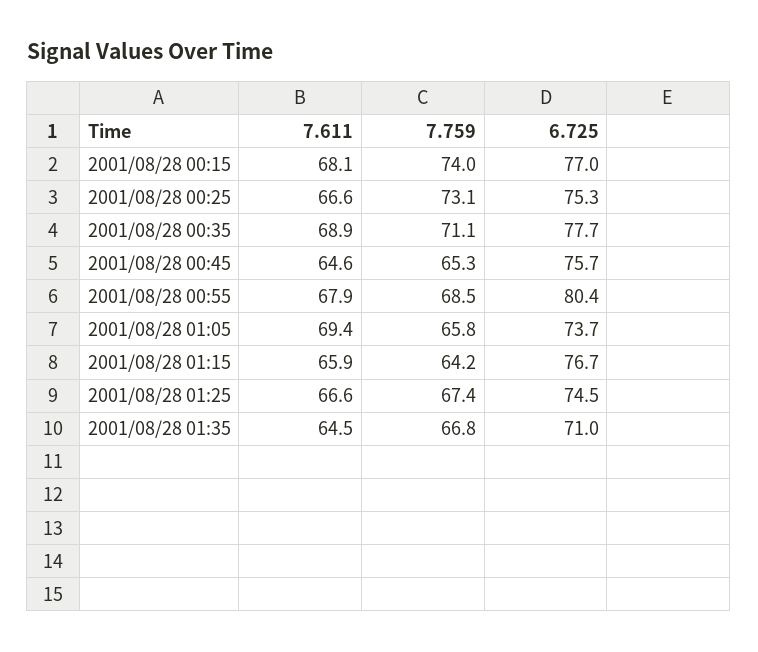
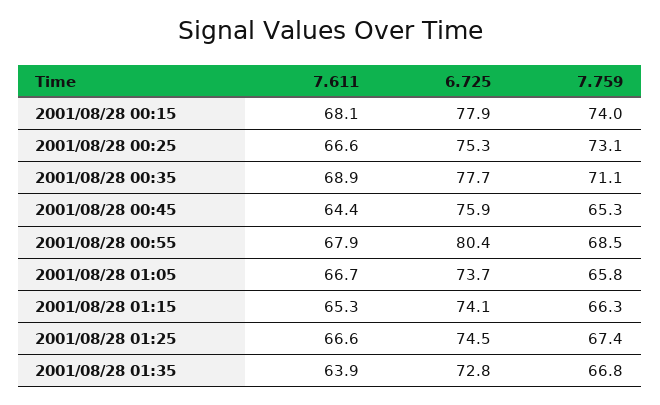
  {
    "7.611": {
      "2001/08/28 00:15": 68.1,
      "2001/08/28 00:25": 66.6,
      "2001/08/28 00:35": 68.9,
-     "2001/08/28 00:45": 64.6,
+     "2001/08/28 00:45": 64.4,
      "2001/08/28 00:55": 67.9,
-     "2001/08/28 01:05": 69.4,
+     "2001/08/28 01:05": 66.7,
-     "2001/08/28 01:15": 65.9,
+     "2001/08/28 01:15": 65.3,
      "2001/08/28 01:25": 66.6,
-     "2001/08/28 01:35": 64.5
+     "2001/08/28 01:35": 63.9
    },
    "7.759": {
      "2001/08/28 00:15": 74,
      "2001/08/28 00:25": 73.1,
      "2001/08/28 00:35": 71.1,
      "2001/08/28 00:45": 65.3,
      "2001/08/28 00:55": 68.5,
      "2001/08/28 01:05": 65.8,
-     "2001/08/28 01:15": 64.2,
+     "2001/08/28 01:15": 66.3,
      "2001/08/28 01:25": 67.4,
      "2001/08/28 01:35": 66.8
    },
    "6.725": {
-     "2001/08/28 00:15": 77,
+     "2001/08/28 00:15": 77.9,
      "2001/08/28 00:25": 75.3,
      "2001/08/28 00:35": 77.7,
-     "2001/08/28 00:45": 75.7,
+     "2001/08/28 00:45": 75.9,
      "2001/08/28 00:55": 80.4,
      "2001/08/28 01:05": 73.7,
-     "2001/08/28 01:15": 76.7,
+     "2001/08/28 01:15": 74.1,
      "2001/08/28 01:25": 74.5,
-     "2001/08/28 01:35": 71
+     "2001/08/28 01:35": 72.8
    }
  }

